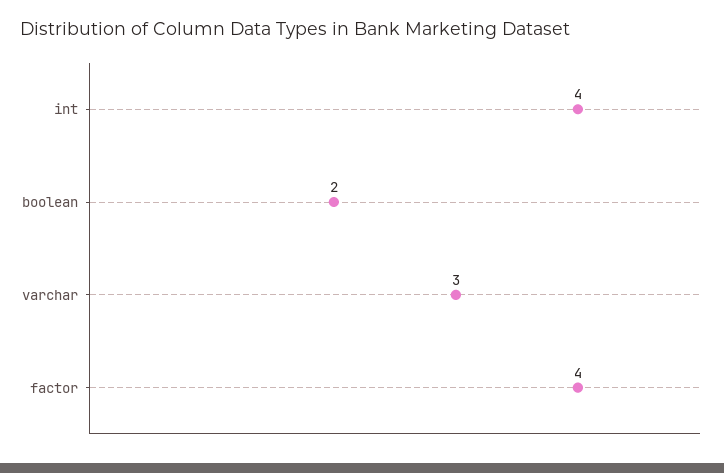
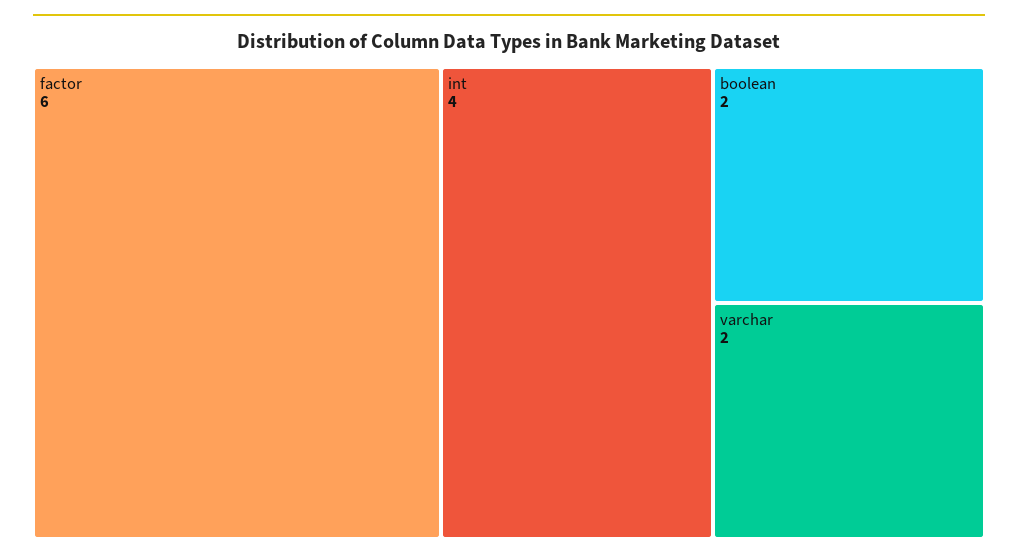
  {
    "int": 4,
    "boolean": 2,
-   "varchar": 3,
+   "varchar": 2,
-   "factor": 4
+   "factor": 6
  }

